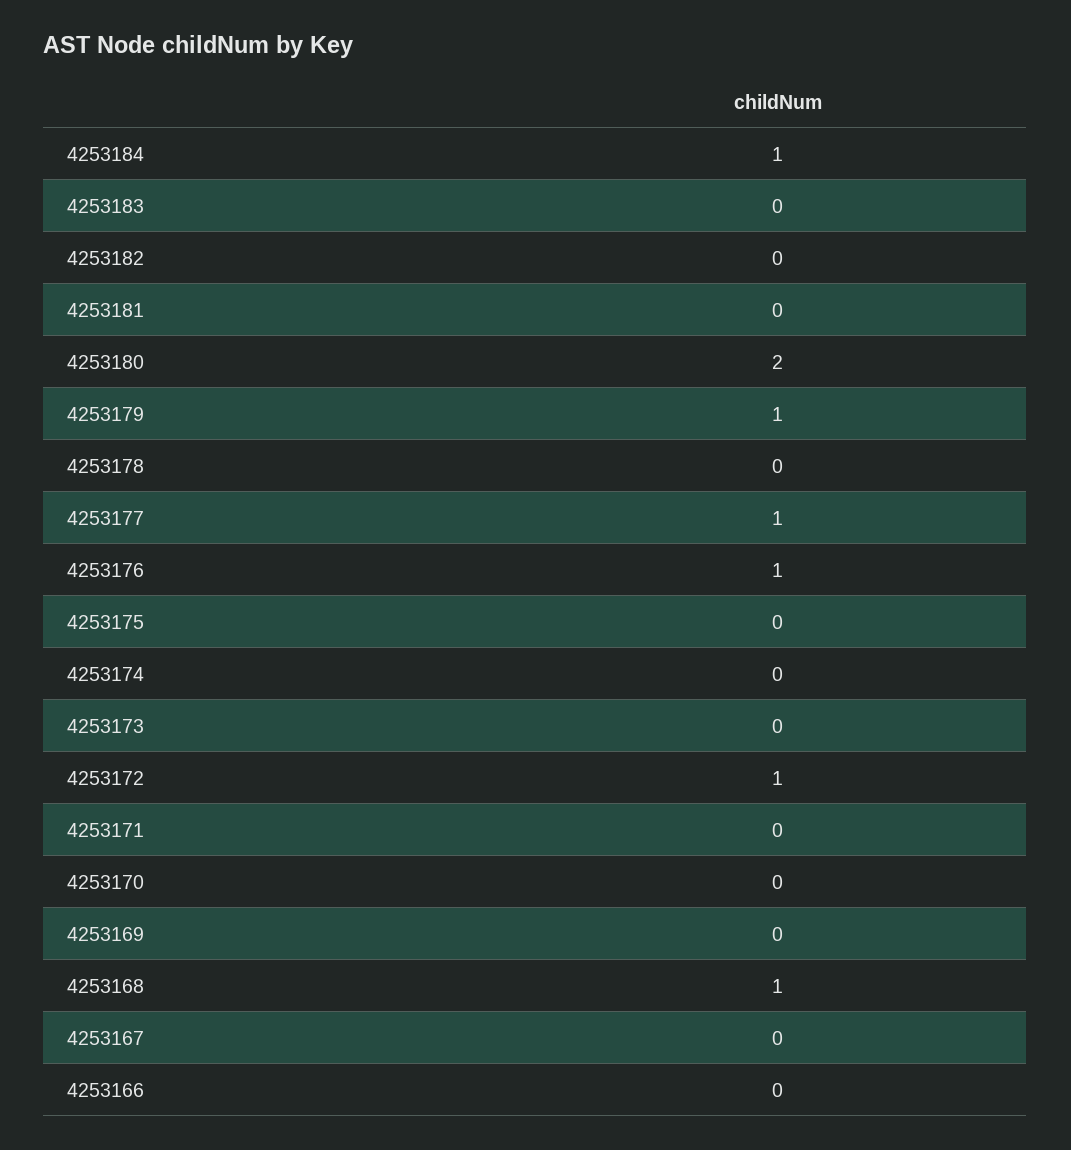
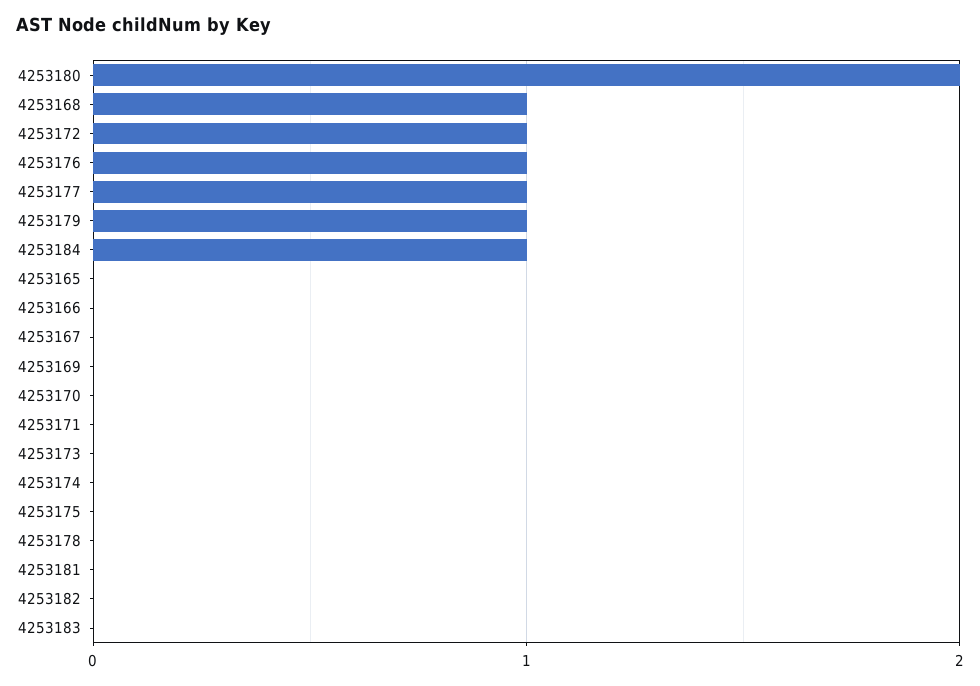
  {
    "4253184": 1,
    "4253183": 0,
    "4253182": 0,
    "4253181": 0,
    "4253180": 2,
    "4253179": 1,
    "4253178": 0,
    "4253177": 1,
    "4253176": 1,
    "4253175": 0,
    "4253174": 0,
    "4253173": 0,
    "4253172": 1,
    "4253171": 0,
    "4253170": 0,
    "4253169": 0,
    "4253168": 1,
    "4253167": 0,
-   "4253166": 0
+   "4253166": 0,
+   "4253165": 0
  }

